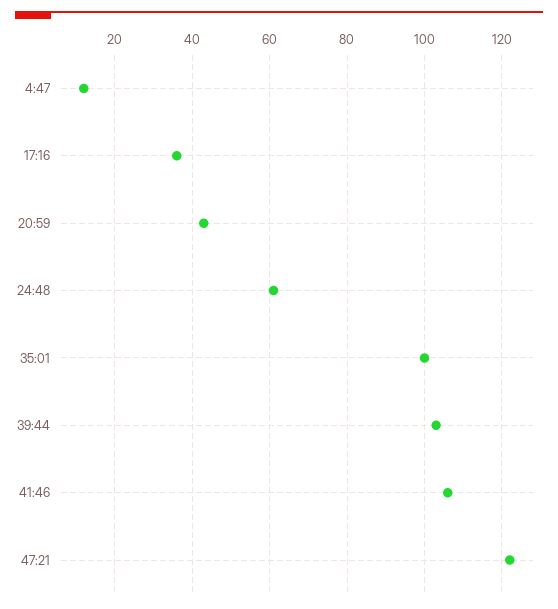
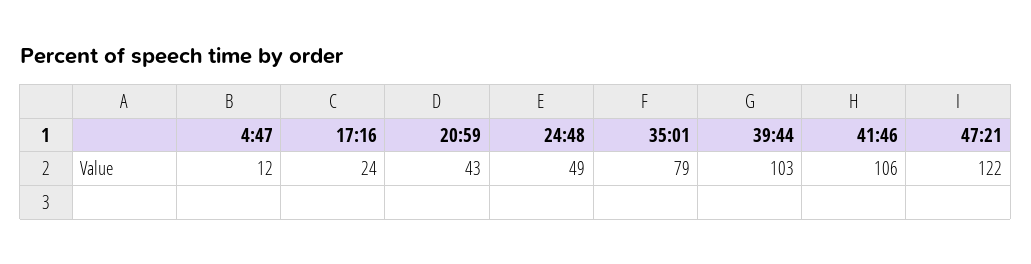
  {
    "4:47": 12,
-   "17:16": 35,
+   "17:16": 24,
    "20:59": 43,
-   "24:48": 60,
+   "24:48": 49,
-   "35:01": 100,
+   "35:01": 79,
    "39:44": 103,
    "41:46": 106,
    "47:21": 122
  }

